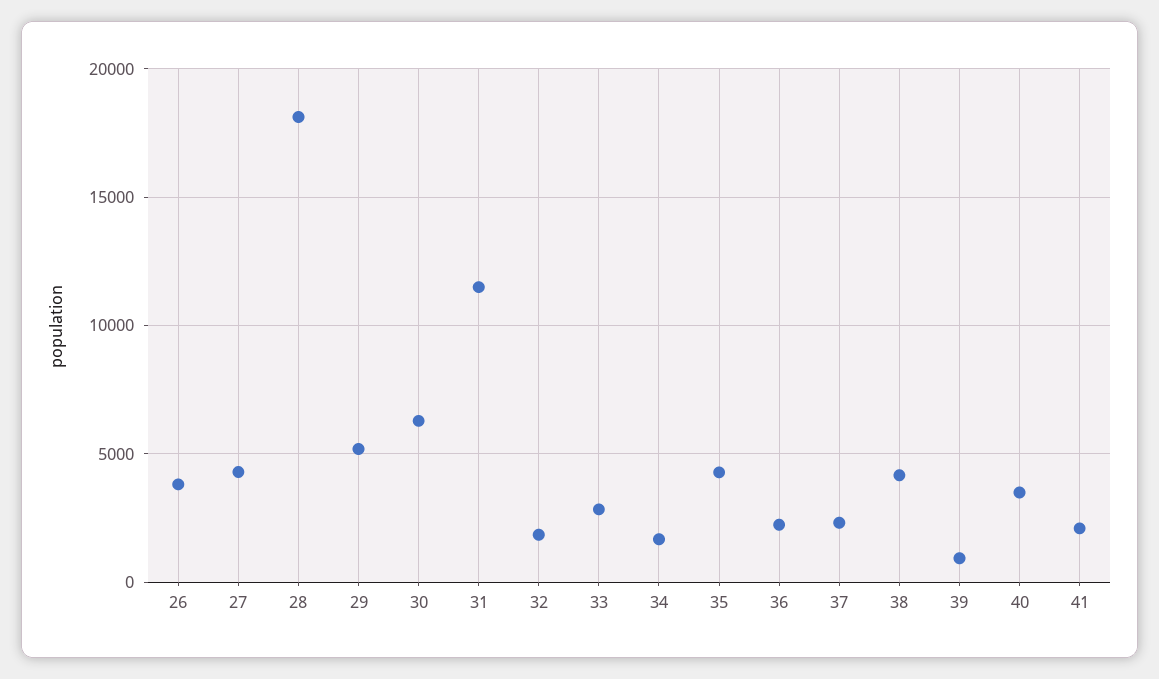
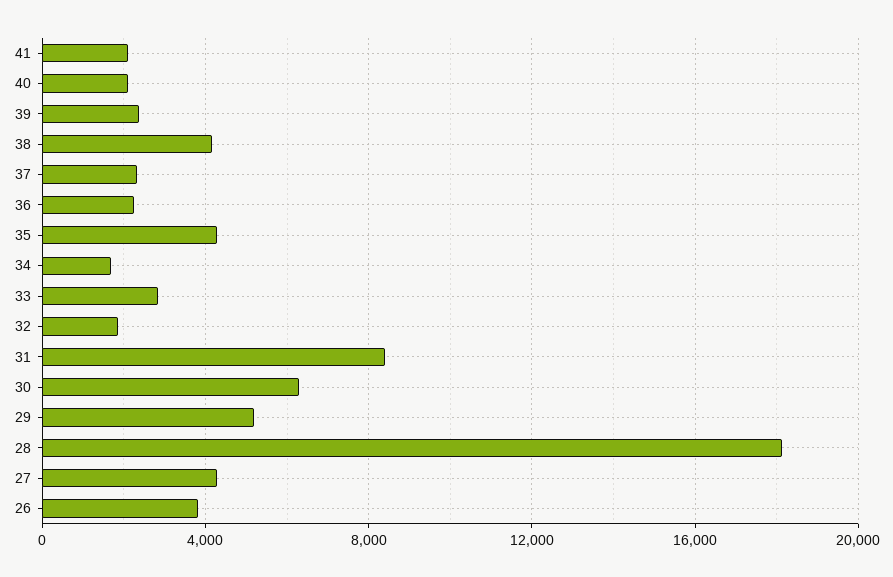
  {
    "26": 4000,
    "27": 4500,
    "28": 18000,
    "29": 5000,
    "30": 6500,
-   "31": 11500,
+   "31": 8500,
    "32": 2000,
    "33": 3000,
    "34": 1500,
    "35": 4500,
    "36": 2000,
    "37": 2500,
    "38": 4000,
-   "39": 1000,
+   "39": 2500,
-   "40": 3500,
+   "40": 2000,
    "41": 2000
  }

